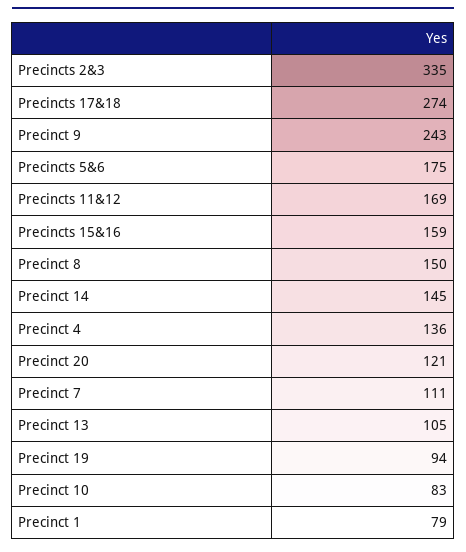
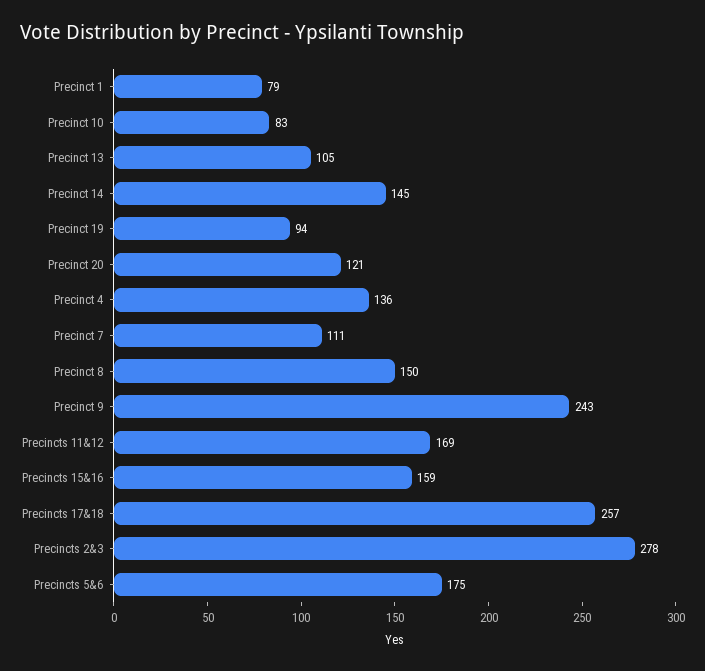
  {
-   "Precincts 2&3": 335,
+   "Precincts 2&3": 278,
-   "Precincts 17&18": 274,
+   "Precincts 17&18": 257,
    "Precinct 9": 243,
    "Precincts 5&6": 175,
    "Precincts 11&12": 169,
    "Precincts 15&16": 159,
    "Precinct 8": 150,
    "Precinct 14": 145,
    "Precinct 4": 136,
    "Precinct 20": 121,
    "Precinct 7": 111,
    "Precinct 13": 105,
    "Precinct 19": 94,
    "Precinct 10": 83,
    "Precinct 1": 79
  }

